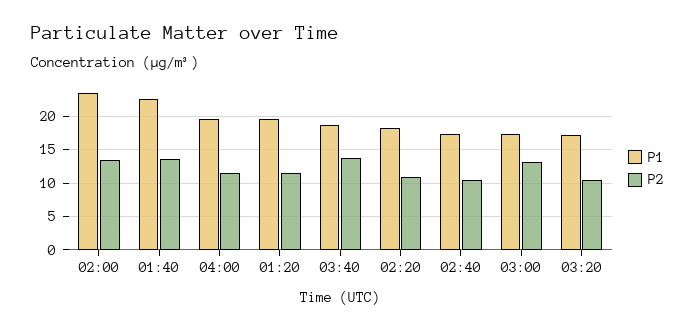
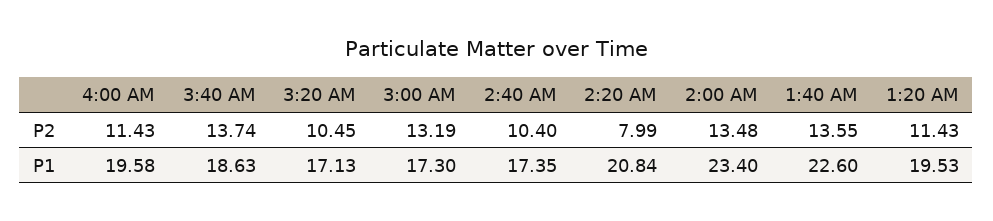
  {
    "P1": {
      "02:00": 23.4,
      "01:40": 22.6,
      "04:00": 19.58,
      "01:20": 19.53,
      "03:40": 18.63,
-     "02:20": 18,
+     "02:20": 20.84,
      "02:40": 17.35,
      "03:00": 17.3,
      "03:20": 17.13
    },
    "P2": {
      "02:00": 13.48,
      "01:40": 13.55,
      "04:00": 11.43,
      "01:20": 11.43,
      "03:40": 13.74,
-     "02:20": 11,
+     "02:20": 7.99,
      "02:40": 10.4,
      "03:00": 13.19,
      "03:20": 10.45
    }
  }

